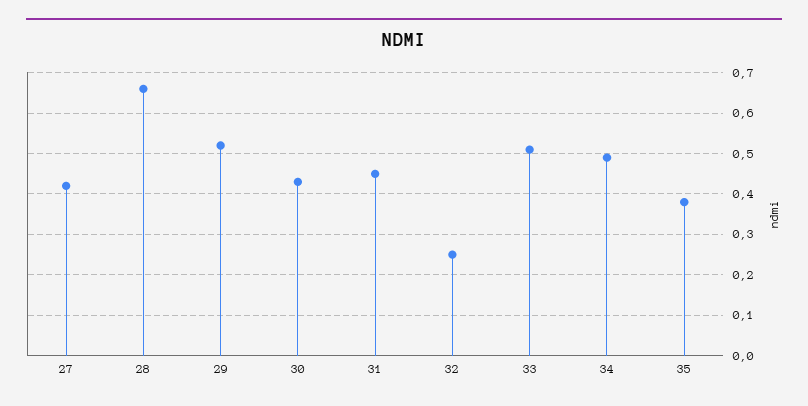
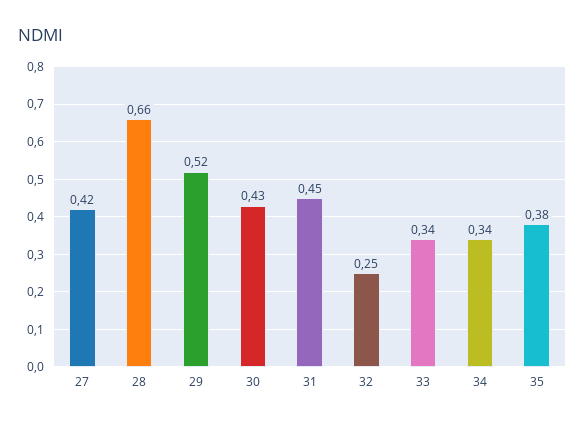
  {
    "27": 0.42,
    "28": 0.66,
    "29": 0.52,
    "30": 0.43,
    "31": 0.45,
    "32": 0.25,
-   "33": 0.5,
+   "33": 0.34,
-   "34": 0.5,
+   "34": 0.34,
    "35": 0.38
  }

